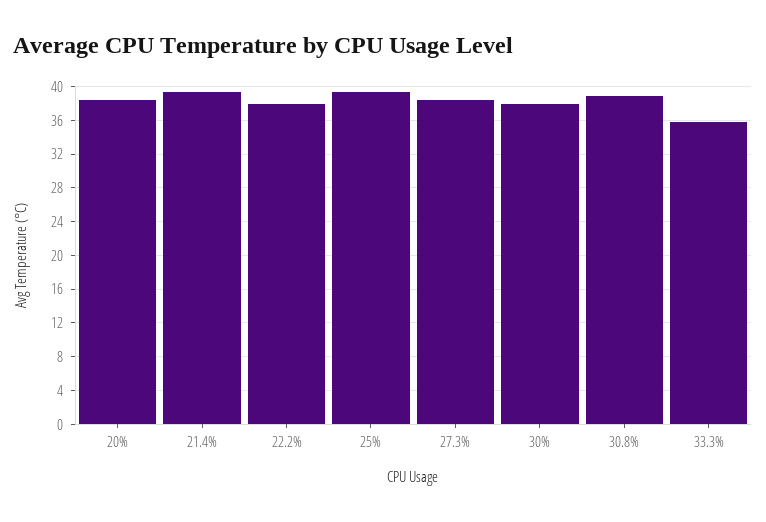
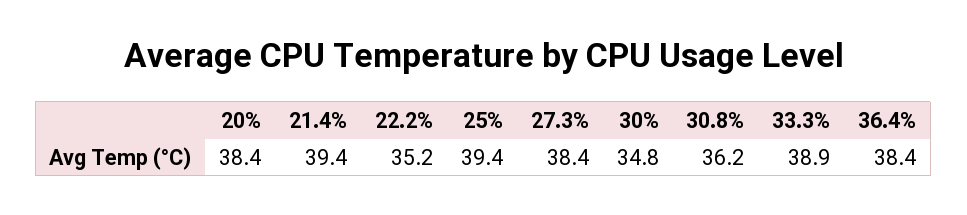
  {
    "20%": 38.4,
    "21.4%": 39.4,
-   "22.2%": 38,
+   "22.2%": 35.2,
    "25%": 39.4,
    "27.3%": 38.4,
-   "30%": 38,
+   "30%": 34.8,
-   "30.8%": 39,
+   "30.8%": 36.2,
-   "33.3%": 36
+   "33.3%": 38.9,
+   "36.4%": 38.4
  }

